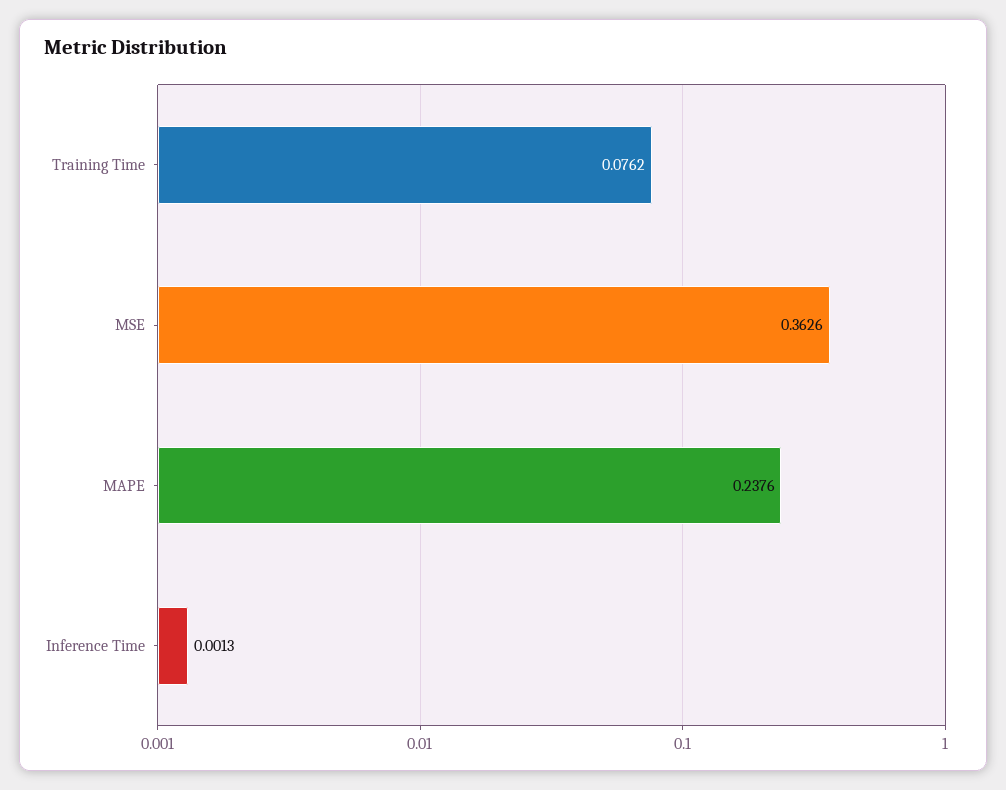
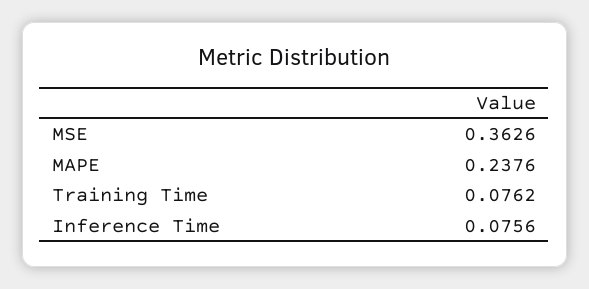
  {
    "Training Time": 0.0762,
    "MSE": 0.3626,
    "MAPE": 0.2376,
-   "Inference Time": 0.0013
+   "Inference Time": 0.0756
  }

